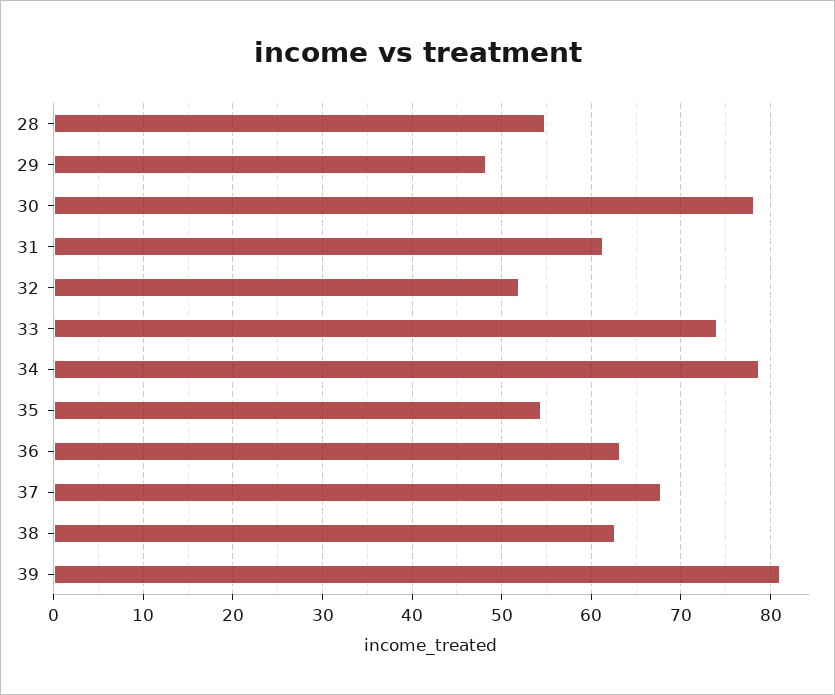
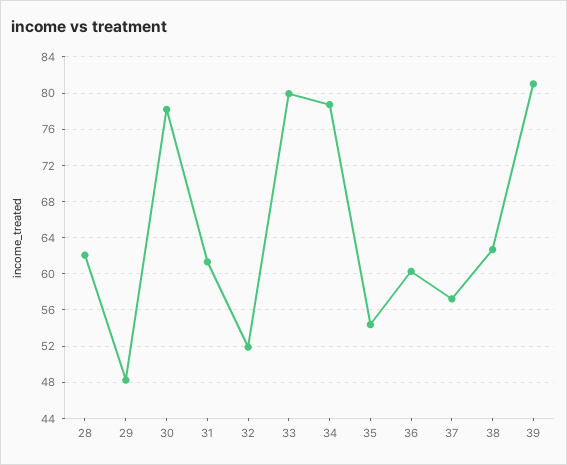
  {
-   "28": 55,
+   "28": 62,
    "29": 48,
    "30": 78,
    "31": 61,
    "32": 52,
-   "33": 74,
+   "33": 80,
    "34": 79,
    "35": 54,
-   "36": 63,
+   "36": 60,
-   "37": 68,
+   "37": 57,
    "38": 63,
    "39": 81
  }

